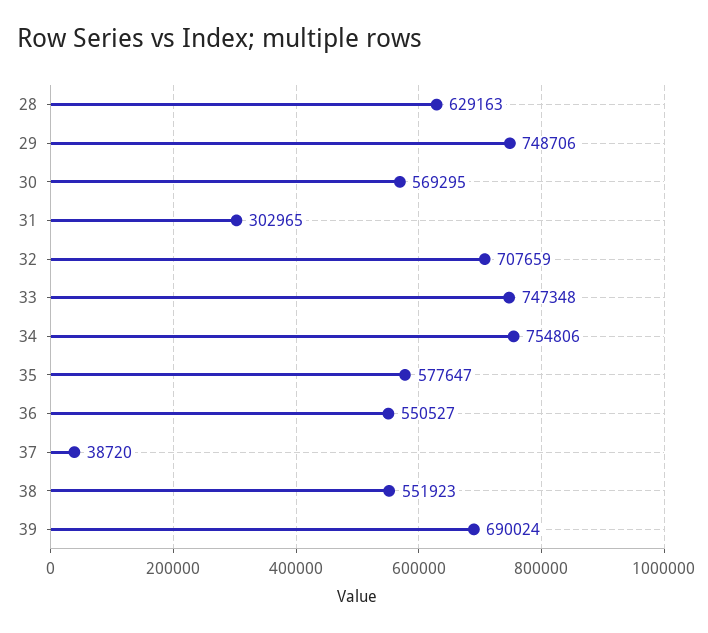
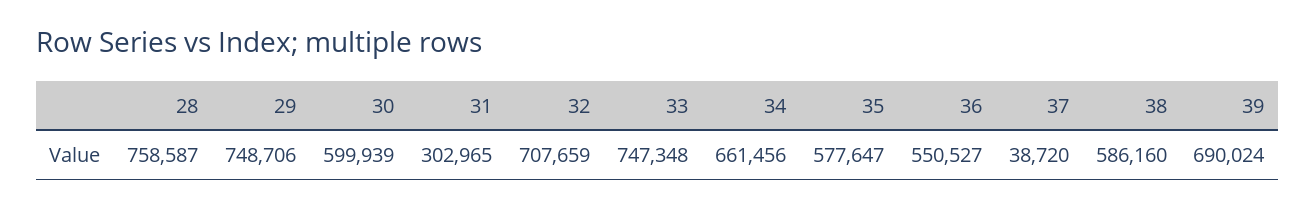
  {
-   "28": 629163,
+   "28": 758587,
    "29": 748706,
-   "30": 569295,
+   "30": 599939,
    "31": 302965,
    "32": 707659,
    "33": 747348,
-   "34": 754806,
+   "34": 661456,
    "35": 577647,
    "36": 550527,
    "37": 38720,
-   "38": 551923,
+   "38": 586160,
    "39": 690024
  }

